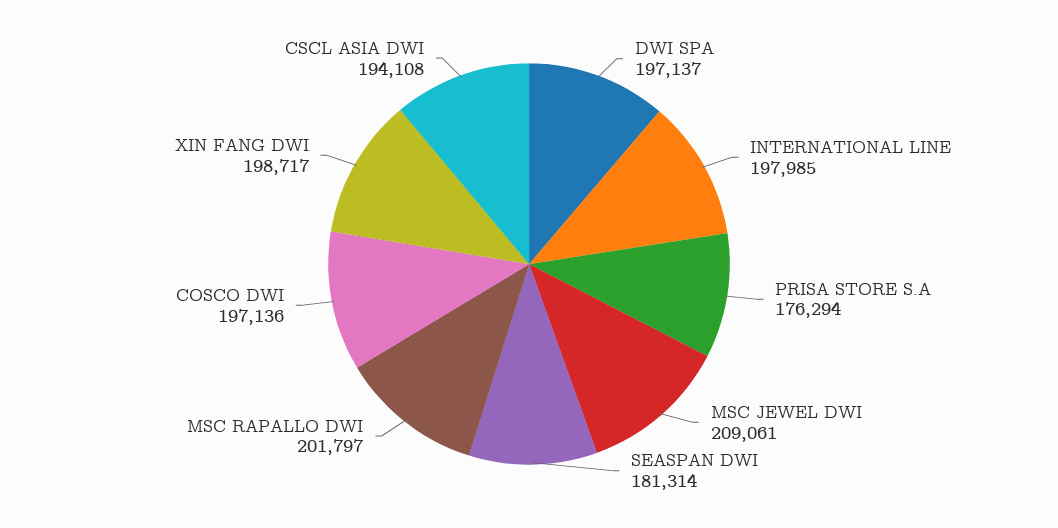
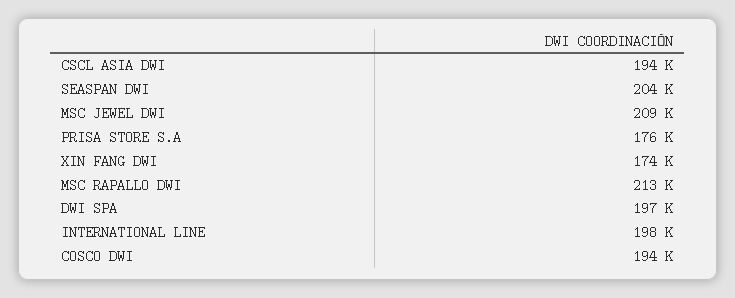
  {
    "DWI SPA": 197137,
    "INTERNATIONAL LINE": 197985,
    "PRISA STORE S.A": 176294,
    "MSC JEWEL DWI": 209061,
-   "SEASPAN DWI": 181314,
+   "SEASPAN DWI": 204000,
-   "MSC RAPALLO DWI": 201797,
+   "MSC RAPALLO DWI": 213000,
-   "COSCO DWI": 197136,
+   "COSCO DWI": 194000,
-   "XIN FANG DWI": 198717,
+   "XIN FANG DWI": 174000,
    "CSCL ASIA DWI": 194108
  }

